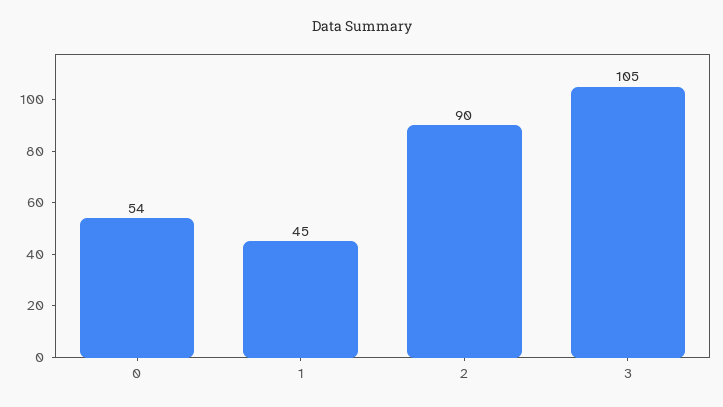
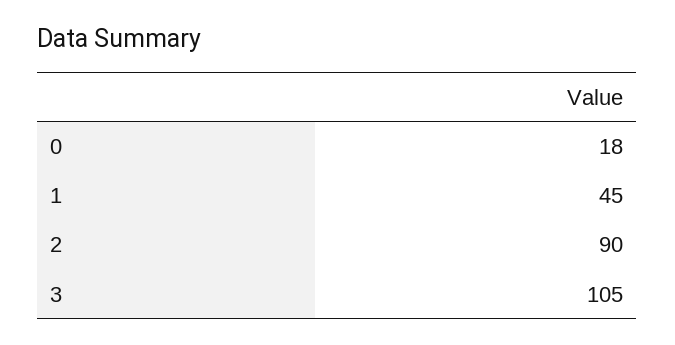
  {
-   "0": 54,
+   "0": 18,
    "1": 45,
    "2": 90,
    "3": 105
  }

